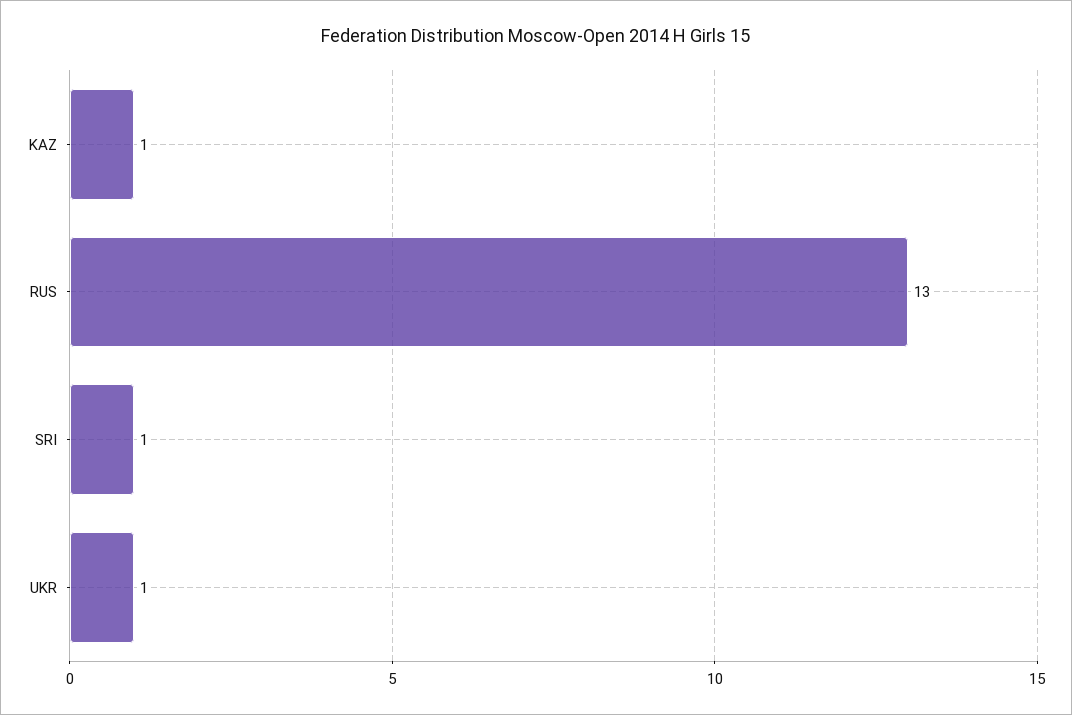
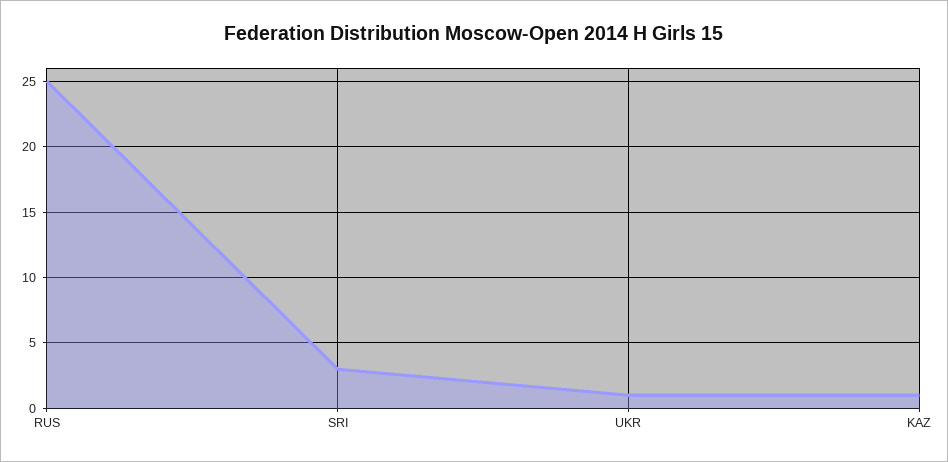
  {
    "KAZ": 1,
-   "RUS": 13,
+   "RUS": 25,
-   "SRI": 1,
+   "SRI": 3,
    "UKR": 1
  }

